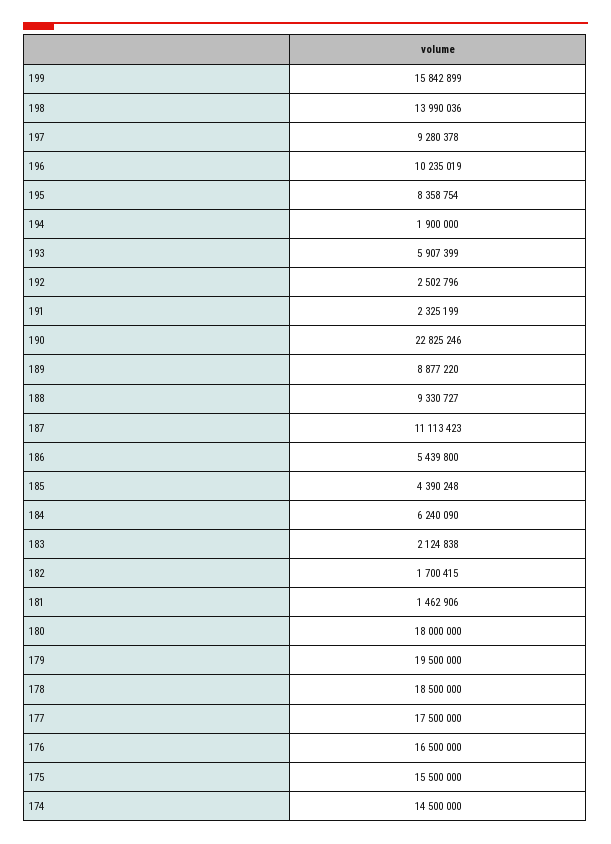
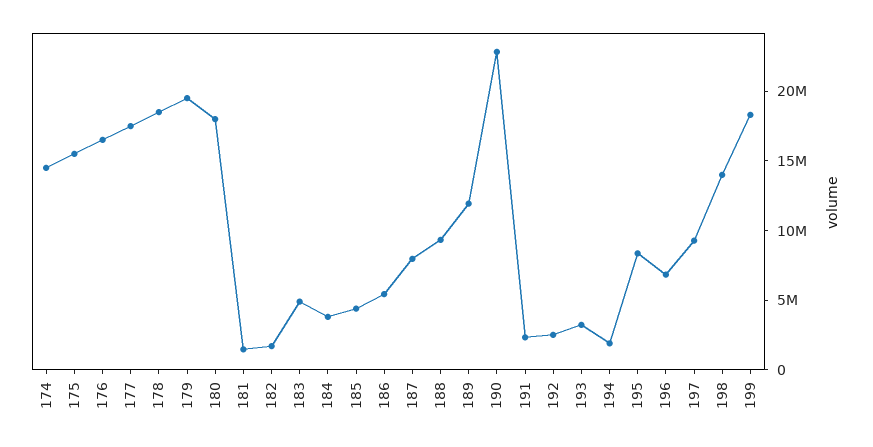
  {
-   "199": 15842899,
+   "199": 18000000,
    "198": 13990036,
    "197": 9280378,
-   "196": 10235019,
+   "196": 7000000,
    "195": 8358754,
    "194": 1900000,
-   "193": 5907399,
+   "193": 3000000,
    "192": 2502796,
    "191": 2325199,
    "190": 22825246,
-   "189": 8877220,
+   "189": 12000000,
    "188": 9330727,
-   "187": 11113423,
+   "187": 8000000,
    "186": 5439800,
    "185": 4390248,
-   "184": 6240090,
+   "184": 4000000,
-   "183": 2124838,
+   "183": 5000000,
    "182": 1700415,
    "181": 1462906,
    "180": 18000000,
    "179": 19500000,
    "178": 18500000,
    "177": 17500000,
    "176": 16500000,
    "175": 15500000,
    "174": 14500000
  }

